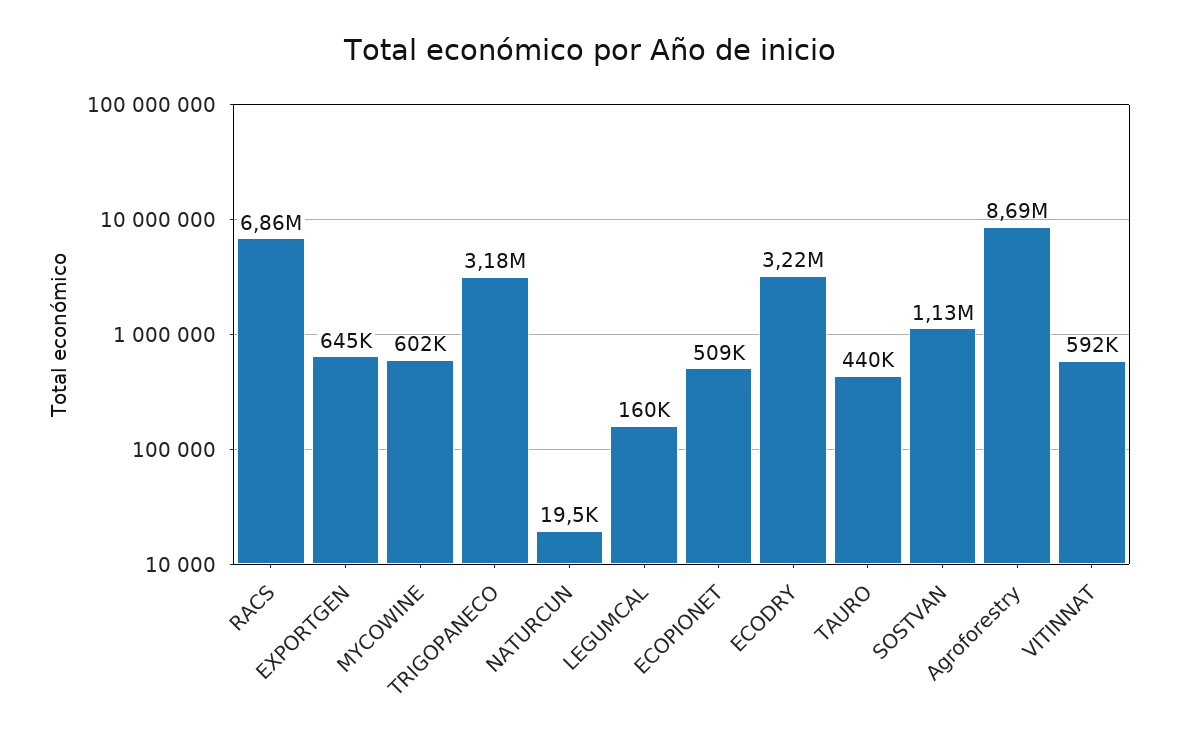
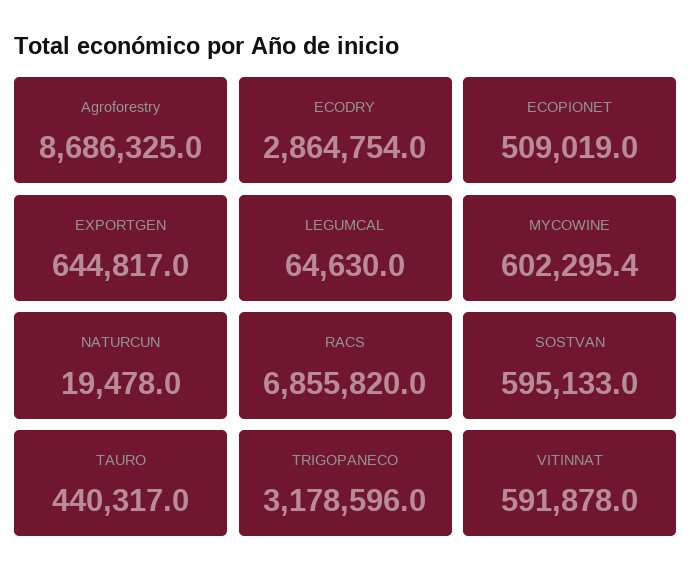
  {
    "RACS": 6855820,
    "EXPORTGEN": 644817,
    "MYCOWINE": 602295.4,
    "TRIGOPANECO": 3178596,
    "NATURCUN": 19478,
-   "LEGUMCAL": 160000,
+   "LEGUMCAL": 64630,
    "ECOPIONET": 509019,
-   "ECODRY": 3220000,
+   "ECODRY": 2864754,
    "TAURO": 440317,
-   "SOSTVAN": 1130000,
+   "SOSTVAN": 595133,
    "Agroforestry": 8686325,
    "VITINNAT": 591878
  }

